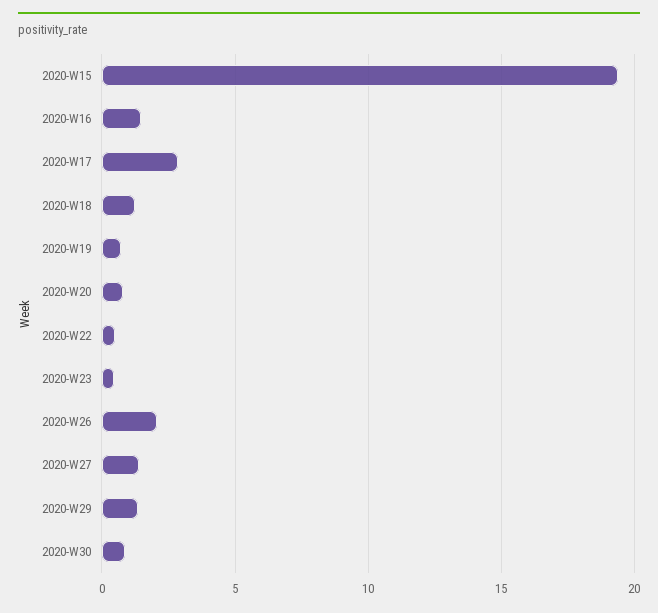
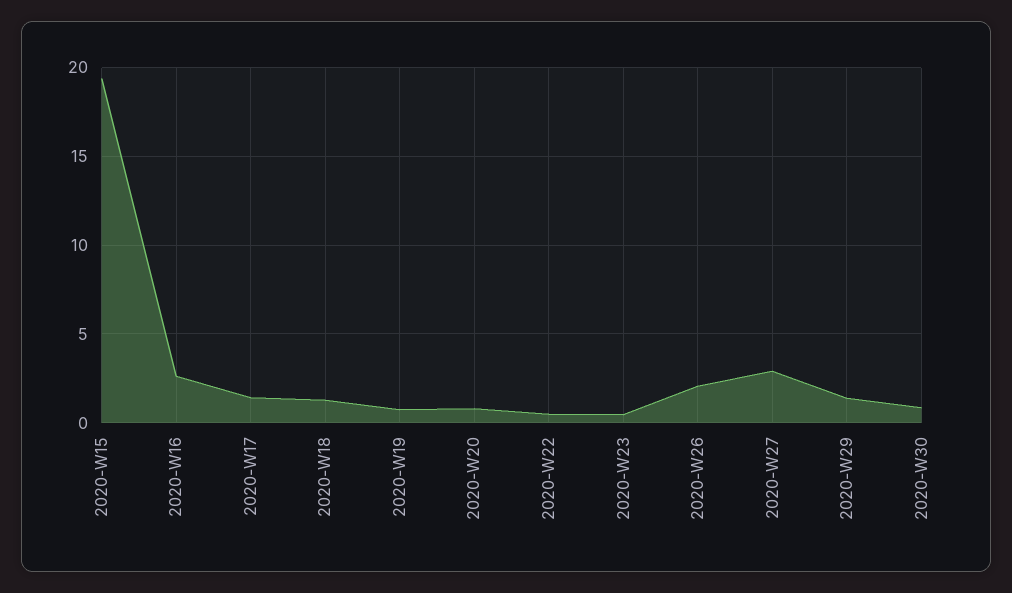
  {
    "2020-W15": 19.5,
-   "2020-W16": 1.5,
+   "2020-W16": 2.5,
-   "2020-W17": 3,
+   "2020-W17": 1.5,
    "2020-W18": 1.5,
    "2020-W19": 0.5,
    "2020-W20": 1,
    "2020-W22": 0.5,
    "2020-W23": 0.5,
    "2020-W26": 2,
-   "2020-W27": 1.5,
+   "2020-W27": 3,
    "2020-W29": 1.5,
    "2020-W30": 1
  }

